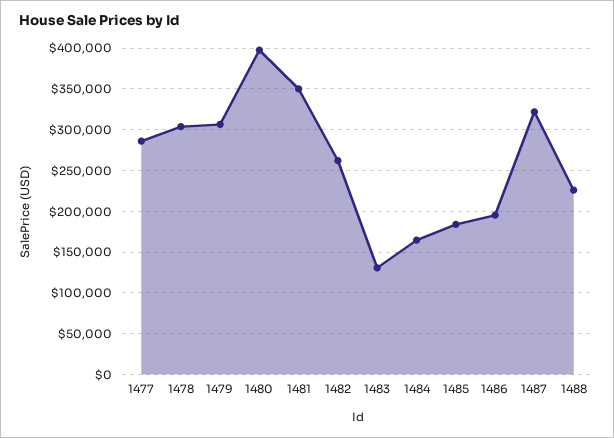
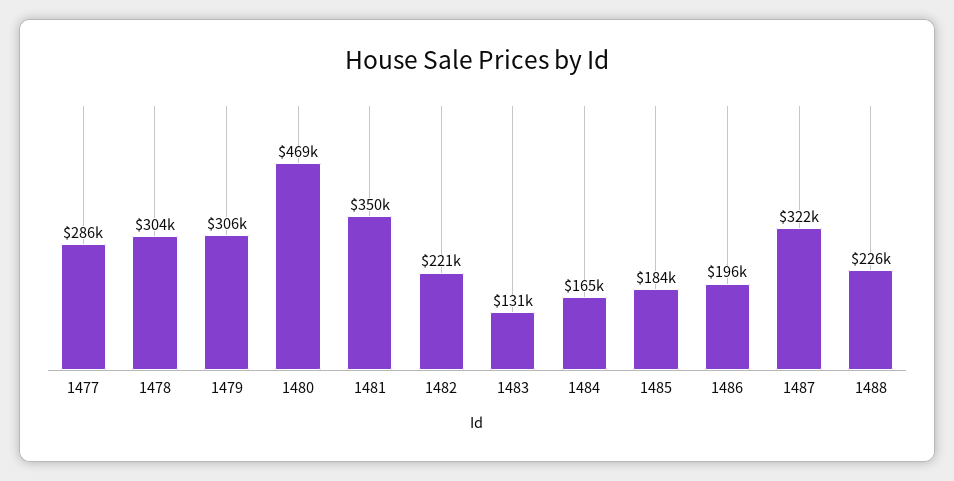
  {
    "1477": 286000,
    "1478": 304000,
    "1479": 306000,
-   "1480": 400000,
+   "1480": 469000,
    "1481": 350000,
-   "1482": 260000,
+   "1482": 221000,
    "1483": 131000,
    "1484": 165000,
    "1485": 184000,
    "1486": 196000,
    "1487": 322000,
    "1488": 226000
  }

